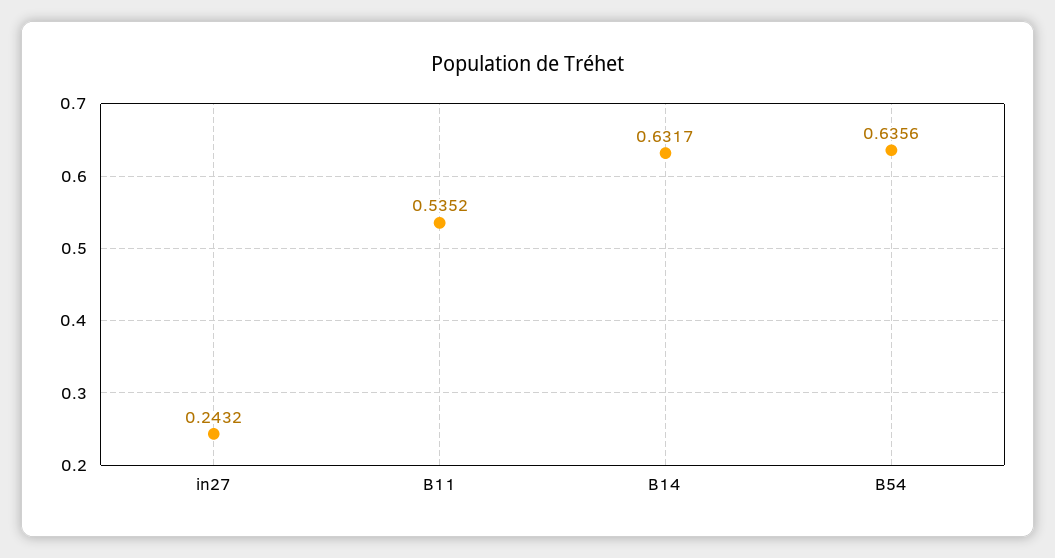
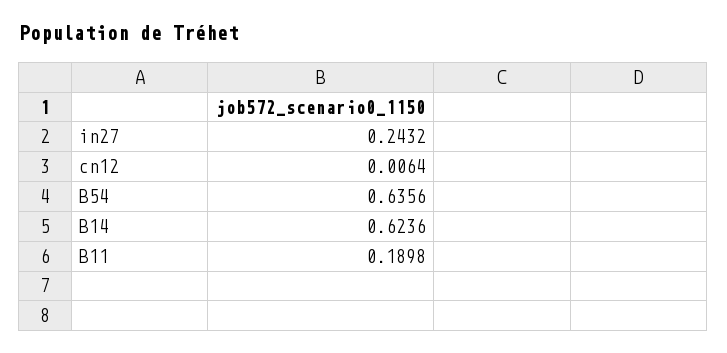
  {
    "in27": 0.2432,
-   "B11": 0.5352,
+   "B11": 0.1898,
-   "B14": 0.6317,
+   "B14": 0.6236,
-   "B54": 0.6356
+   "B54": 0.6356,
+   "cn12": 0.0064
  }

